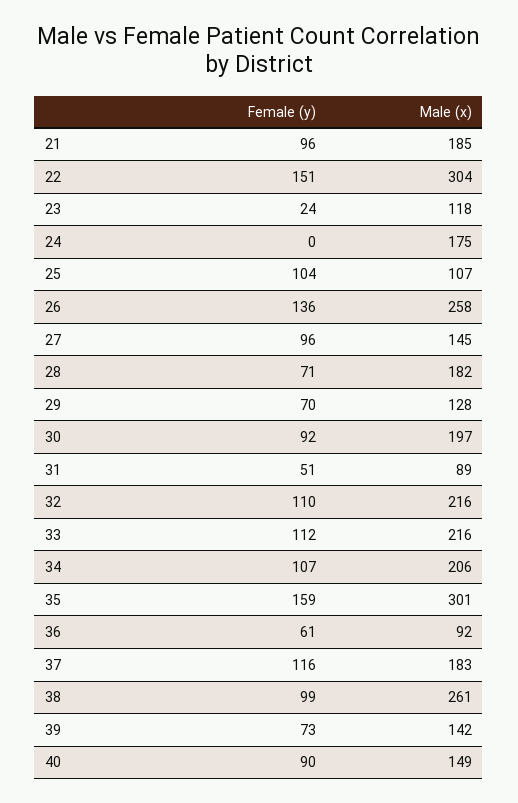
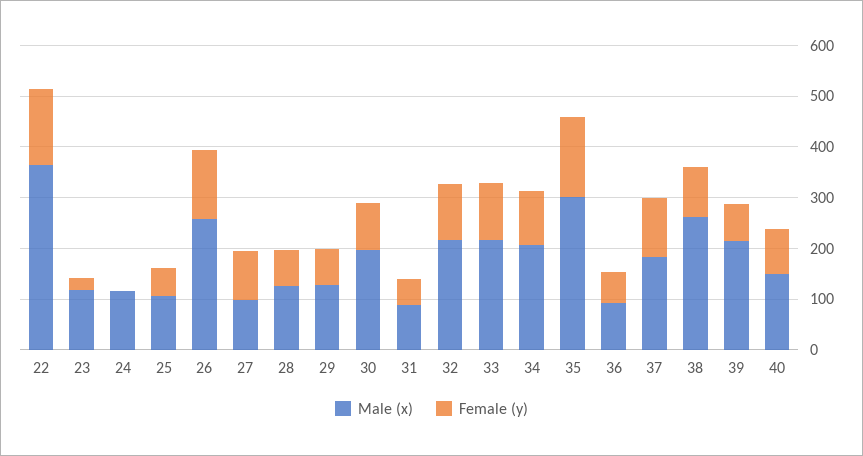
  {
    "Female (y)": {
-     "21": 96,
      "22": 151,
      "23": 24,
      "24": 0,
-     "25": 104,
+     "25": 60,
      "26": 136,
      "27": 96,
      "28": 71,
      "29": 70,
      "30": 92,
      "31": 51,
      "32": 110,
      "33": 112,
      "34": 107,
      "35": 159,
      "36": 61,
      "37": 116,
      "38": 99,
      "39": 73,
      "40": 90
    },
    "Male (x)": {
-     "21": 185,
-     "22": 304,
+     "22": 360,
      "23": 118,
-     "24": 175,
+     "24": 120,
      "25": 107,
      "26": 258,
-     "27": 145,
+     "27": 100,
-     "28": 182,
+     "28": 120,
      "29": 128,
      "30": 197,
      "31": 89,
      "32": 216,
      "33": 216,
      "34": 206,
      "35": 301,
      "36": 92,
      "37": 183,
      "38": 261,
-     "39": 142,
+     "39": 220,
      "40": 149
    }
  }

